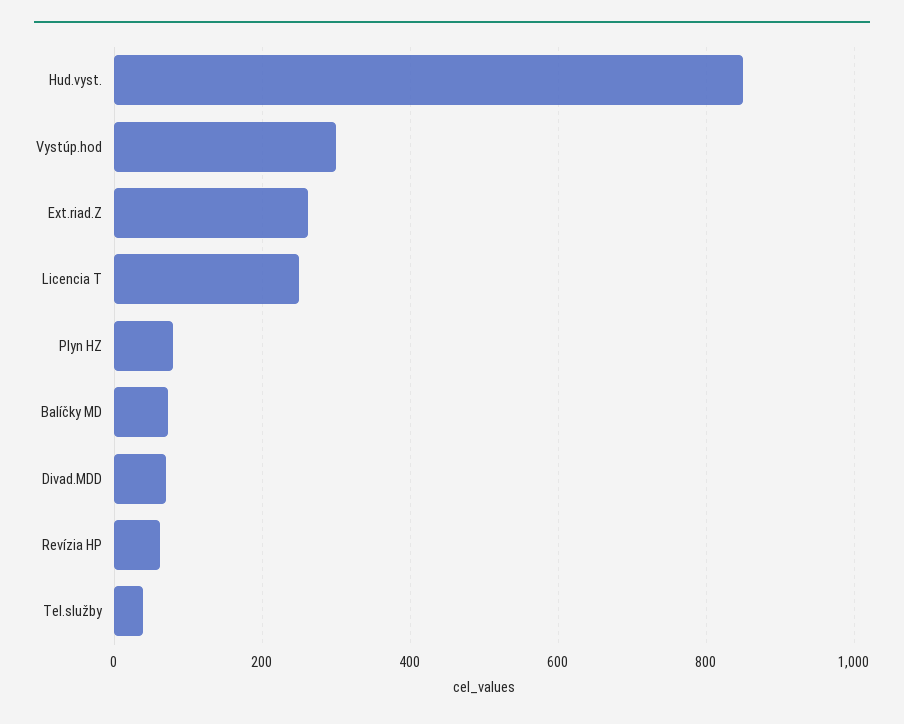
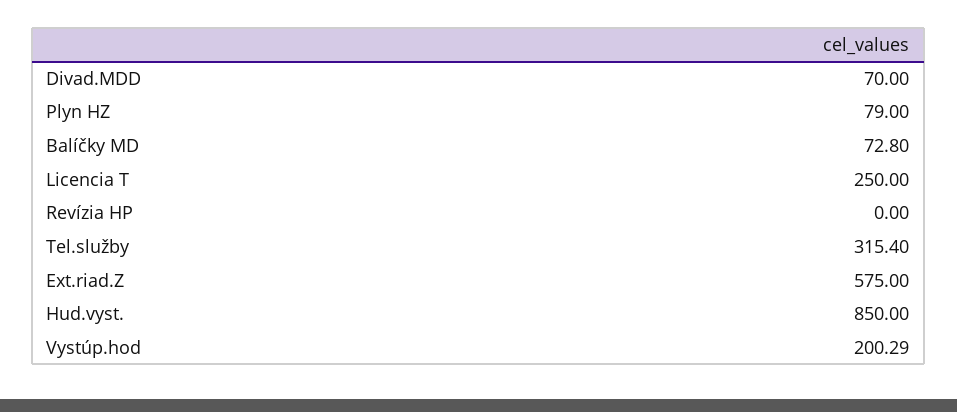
  {
    "Hud.vyst.": 850,
-   "Vystúp.hod": 300,
+   "Vystúp.hod": 200.29,
-   "Ext.riad.Z": 260,
+   "Ext.riad.Z": 575,
    "Licencia T": 250,
    "Plyn HZ": 79,
    "Balíčky MD": 72.8,
    "Divad.MDD": 70,
-   "Revízia HP": 60,
+   "Revízia HP": 0,
-   "Tel.služby": 40
+   "Tel.služby": 315.4
  }

